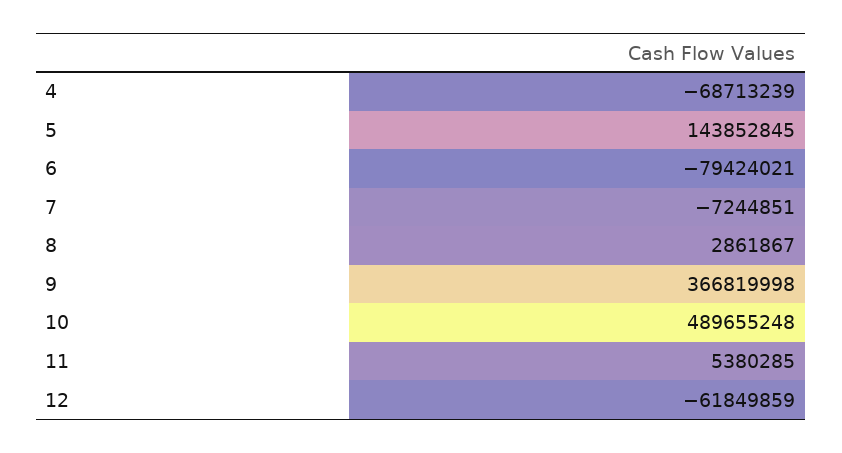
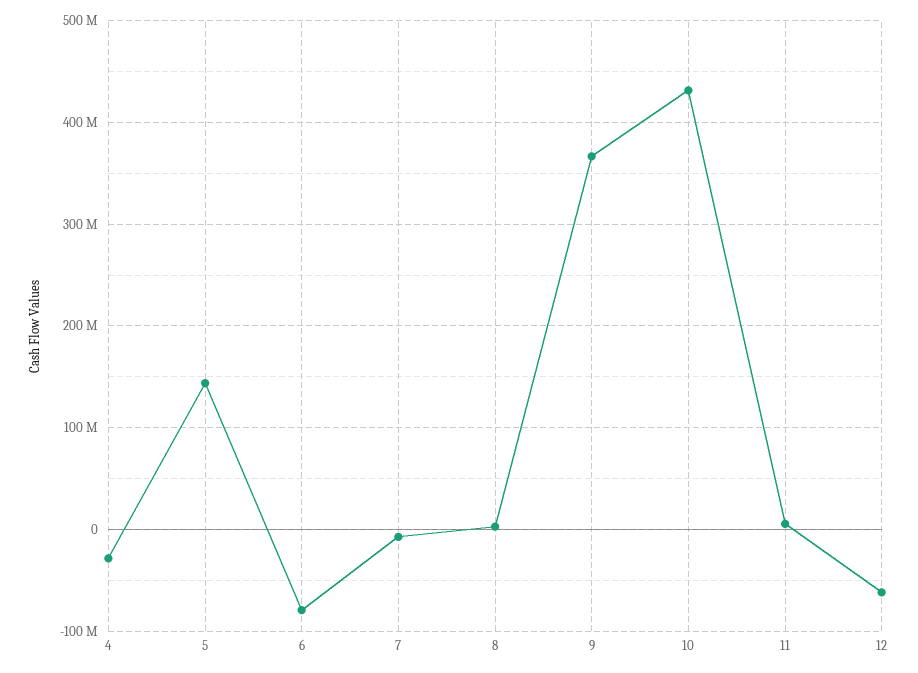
  {
-   "4": -68713239,
+   "4": -30000000,
    "5": 143852845,
    "6": -79424021,
    "7": -7244851,
    "8": 2861867,
    "9": 366819998,
-   "10": 489655248,
+   "10": 430000000,
    "11": 5380285,
    "12": -61849859
  }

